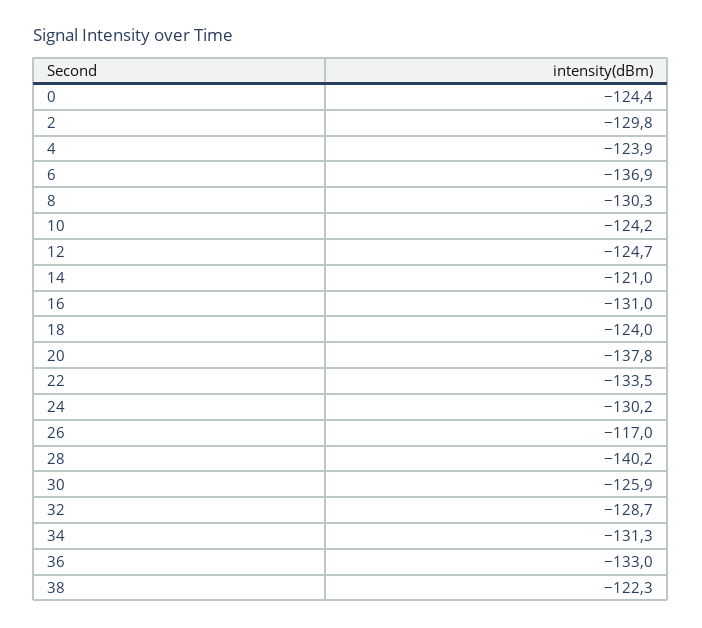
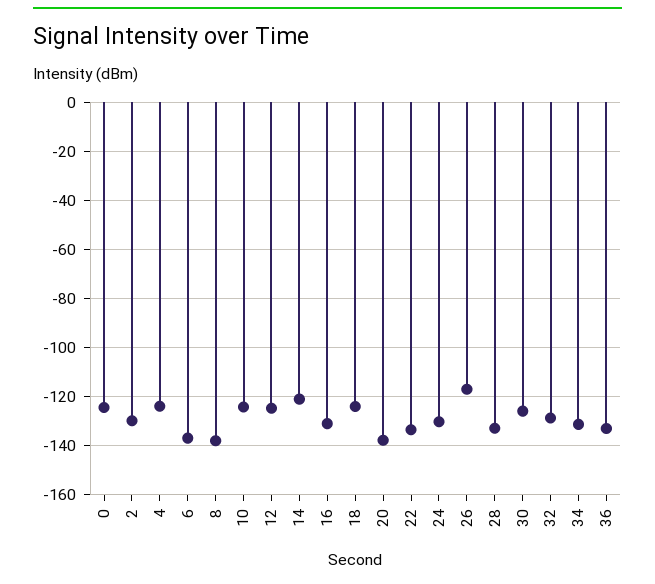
  {
    "0": -124.4,
    "2": -129.8,
    "4": -123.9,
    "6": -136.9,
-   "8": -130.3,
+   "8": -137.5,
    "10": -124.2,
    "12": -124.7,
    "14": -121,
    "16": -131,
    "18": -124,
    "20": -137.8,
    "22": -133.5,
    "24": -130.2,
    "26": -117,
-   "28": -140.2,
+   "28": -132.5,
    "30": -125.9,
    "32": -128.7,
    "34": -131.3,
-   "36": -133,
+   "36": -133
-   "38": -122.3
  }

